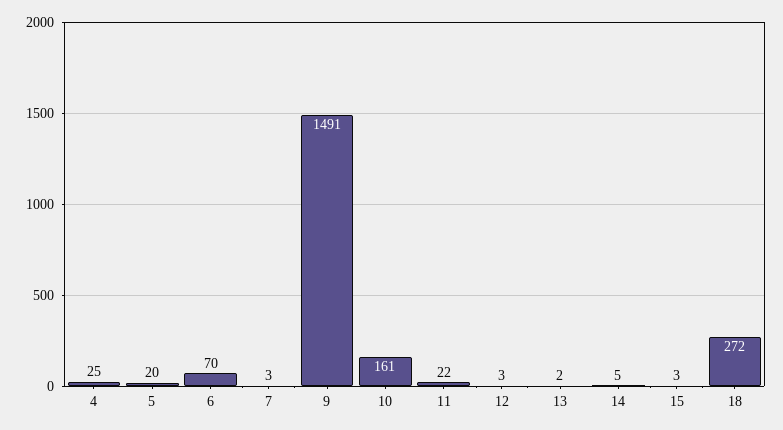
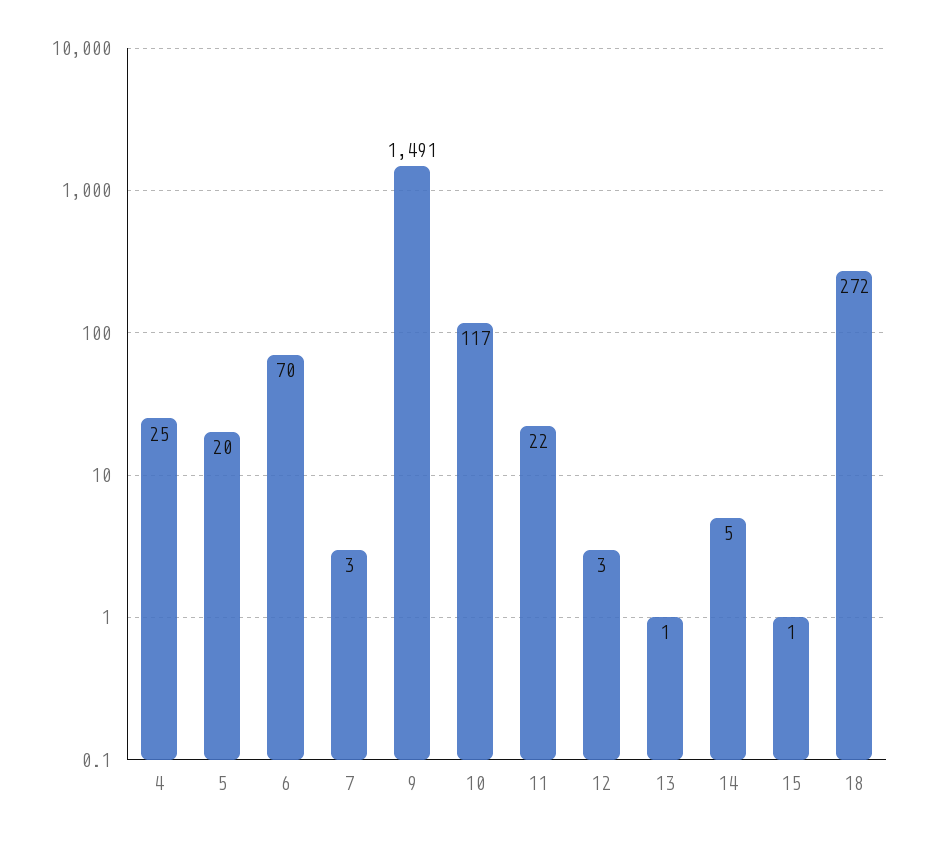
  {
    "4": 25,
    "5": 20,
    "6": 70,
    "7": 3,
    "9": 1491,
-   "10": 161,
+   "10": 117,
    "11": 22,
    "12": 3,
-   "13": 2,
+   "13": 1,
    "14": 5,
-   "15": 3,
+   "15": 1,
    "18": 272
  }

